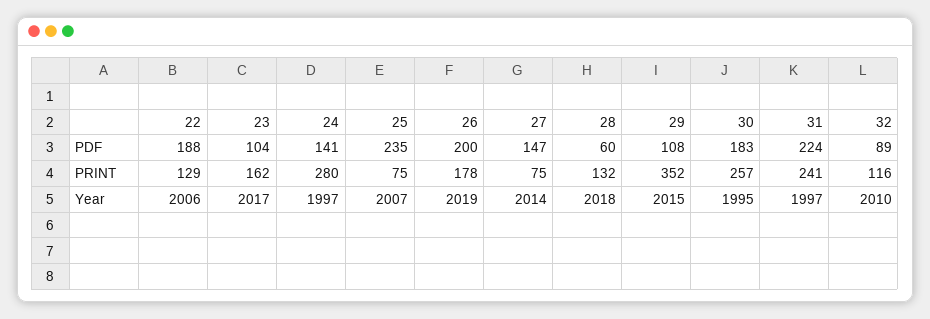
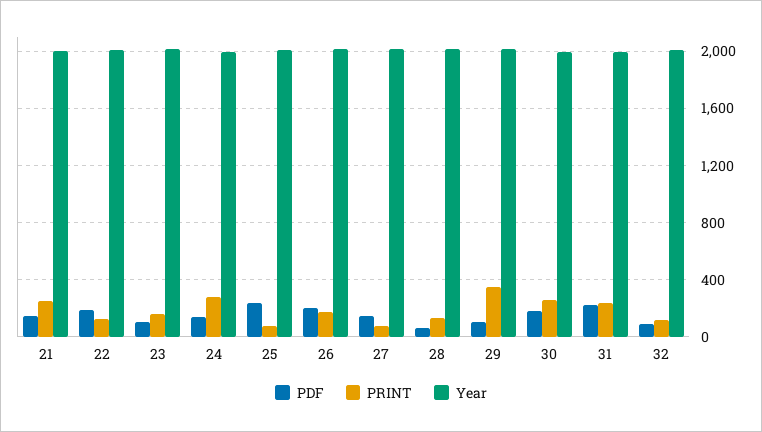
  {
    "PDF": {
      "22": 188,
      "23": 104,
      "24": 141,
      "25": 235,
      "26": 200,
      "27": 147,
      "28": 60,
      "29": 108,
      "30": 183,
      "31": 224,
-     "32": 89
+     "32": 89,
+     "21": 150
    },
    "PRINT": {
      "22": 129,
      "23": 162,
      "24": 280,
      "25": 75,
      "26": 178,
      "27": 75,
      "28": 132,
      "29": 352,
      "30": 257,
      "31": 241,
-     "32": 116
+     "32": 116,
+     "21": 250
    },
    "Year": {
      "22": 2006,
      "23": 2017,
      "24": 1997,
      "25": 2007,
      "26": 2019,
      "27": 2014,
      "28": 2018,
      "29": 2015,
      "30": 1995,
      "31": 1997,
-     "32": 2010
+     "32": 2010,
+     "21": 2000
    }
  }

